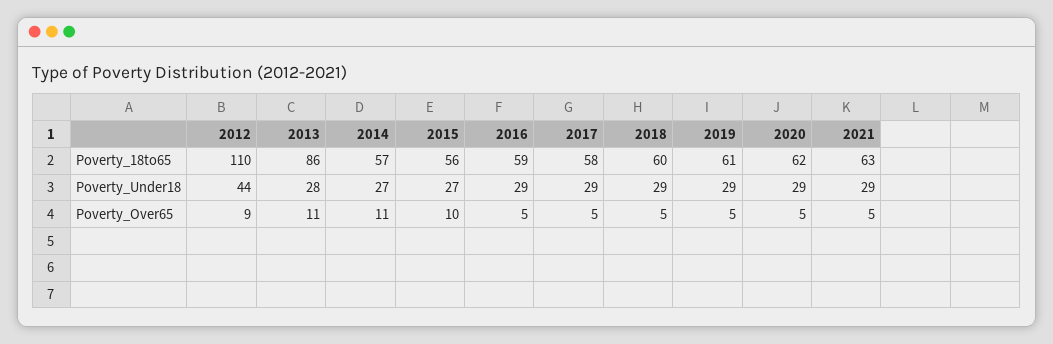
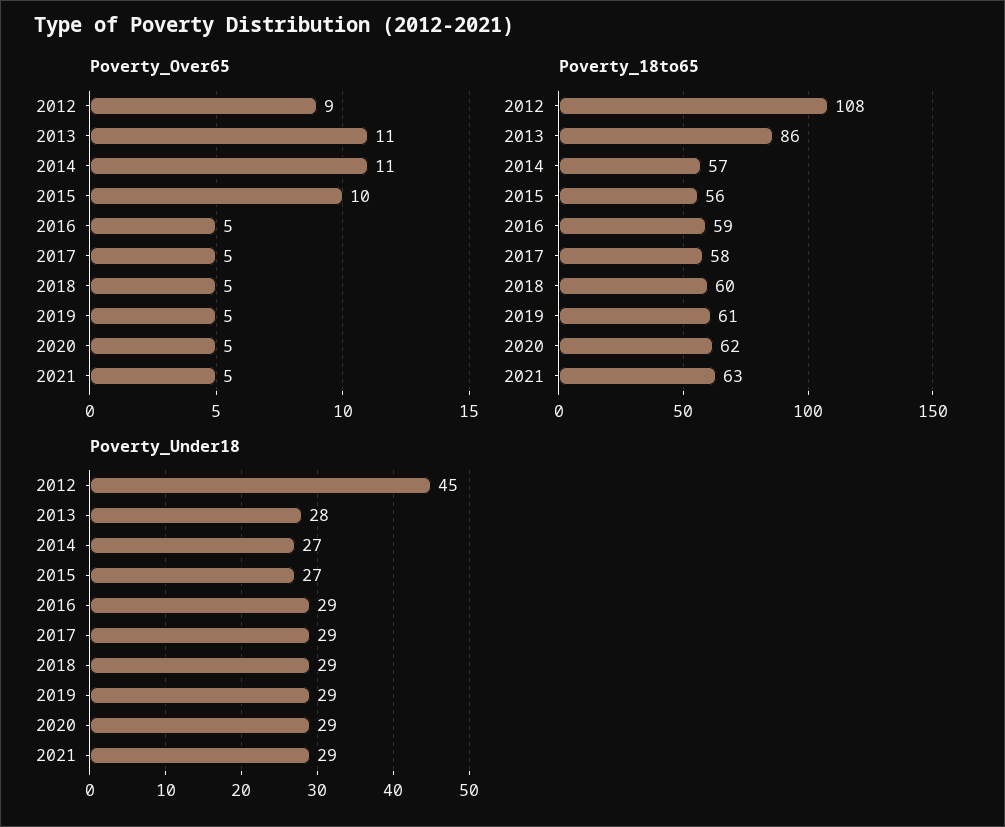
  {
    "Poverty_18to65": {
-     "2012": 110,
+     "2012": 108,
      "2013": 86,
      "2014": 57,
      "2015": 56,
      "2016": 59,
      "2017": 58,
      "2018": 60,
      "2019": 61,
      "2020": 62,
      "2021": 63
    },
    "Poverty_Under18": {
-     "2012": 44,
+     "2012": 45,
      "2013": 28,
      "2014": 27,
      "2015": 27,
      "2016": 29,
      "2017": 29,
      "2018": 29,
      "2019": 29,
      "2020": 29,
      "2021": 29
    },
    "Poverty_Over65": {
      "2012": 9,
      "2013": 11,
      "2014": 11,
      "2015": 10,
      "2016": 5,
      "2017": 5,
      "2018": 5,
      "2019": 5,
      "2020": 5,
      "2021": 5
    }
  }

